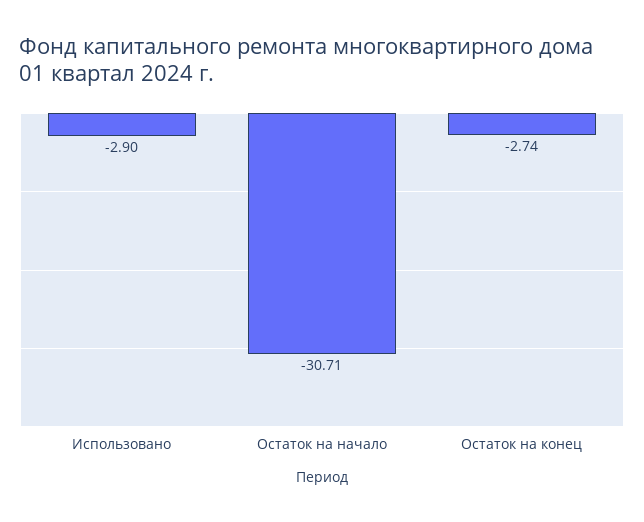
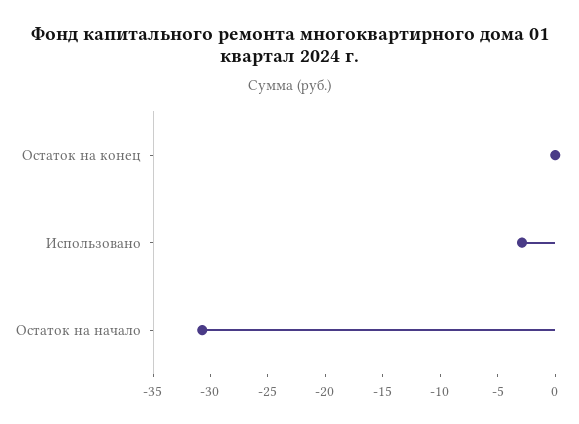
  {
    "Использовано": -2.9,
    "Остаток на начало": -30.71,
-   "Остаток на конец": -2.74
+   "Остаток на конец": 0
  }

